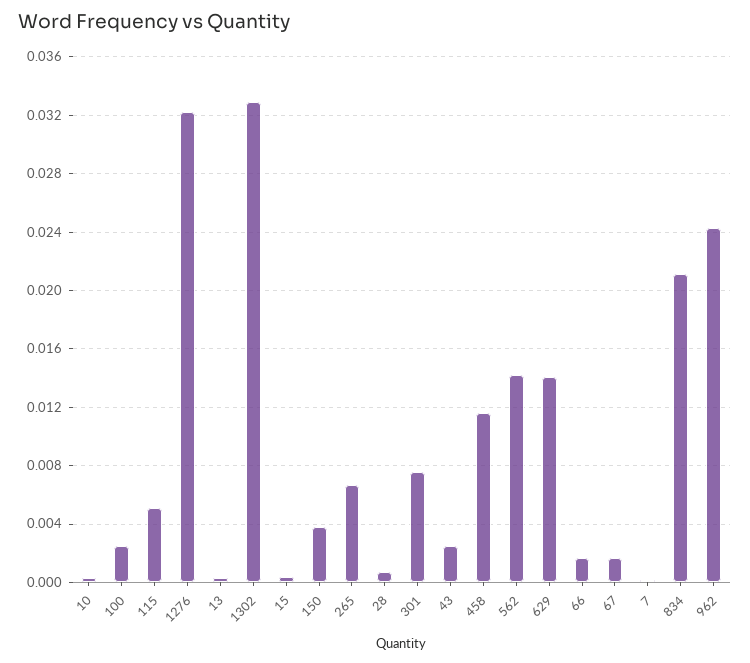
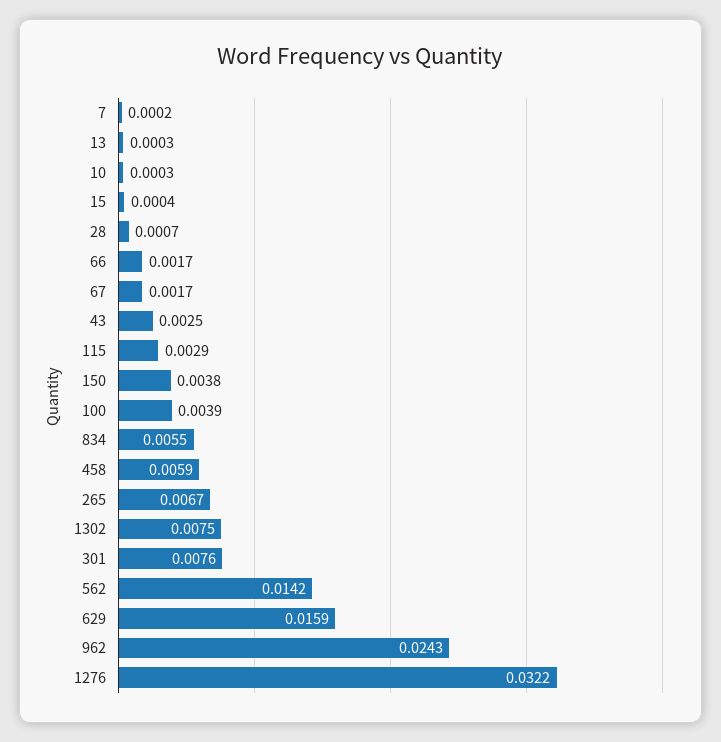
  {
    "10": 0.0003,
-   "100": 0.0025,
+   "100": 0.0039,
-   "115": 0.005,
+   "115": 0.0029,
    "1276": 0.0322,
    "13": 0.0003,
-   "1302": 0.033,
+   "1302": 0.0075,
    "15": 0.0004,
    "150": 0.0038,
    "265": 0.0067,
    "28": 0.0007,
    "301": 0.0076,
    "43": 0.0025,
-   "458": 0.0115,
+   "458": 0.0059,
    "562": 0.0142,
-   "629": 0.014,
+   "629": 0.0159,
    "66": 0.0017,
    "67": 0.0017,
    "7": 0.0002,
-   "834": 0.021,
+   "834": 0.0055,
    "962": 0.0243
  }

